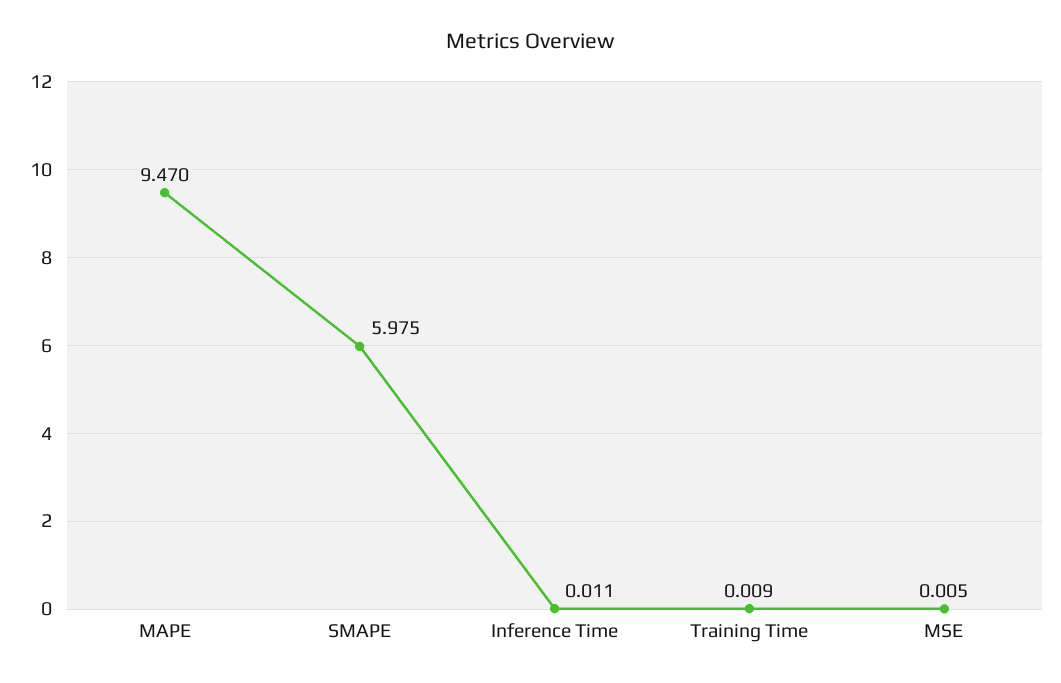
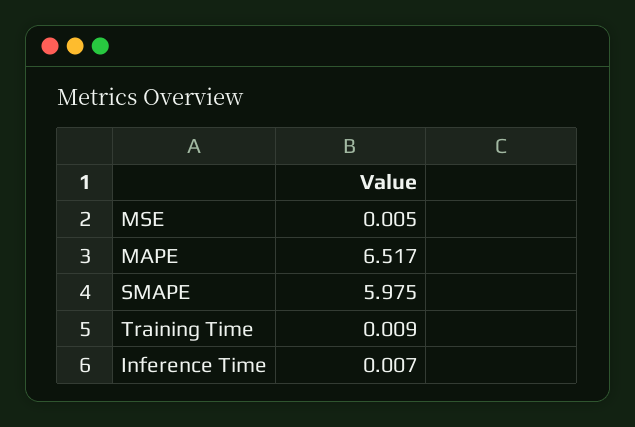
  {
-   "MAPE": 9.47,
+   "MAPE": 6.517,
    "SMAPE": 5.975,
-   "Inference Time": 0.011,
+   "Inference Time": 0.007,
    "Training Time": 0.009,
    "MSE": 0.005
  }

